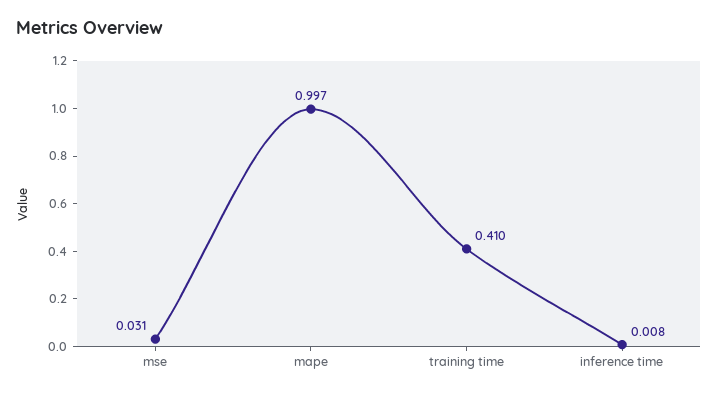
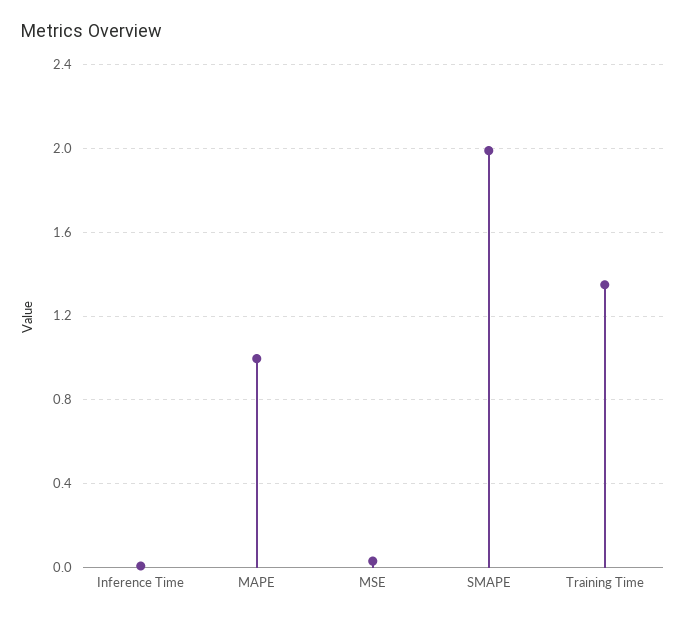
  {
    "mse": 0.031,
    "mape": 0.997,
-   "training time": 0.41,
+   "training time": 1.35,
-   "inference time": 0.008
+   "inference time": 0.008,
+   "SMAPE": 2
  }

